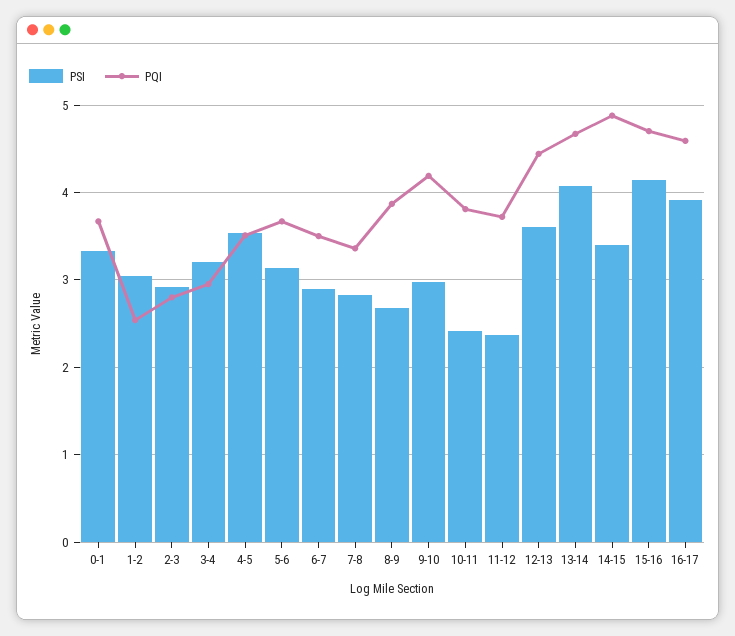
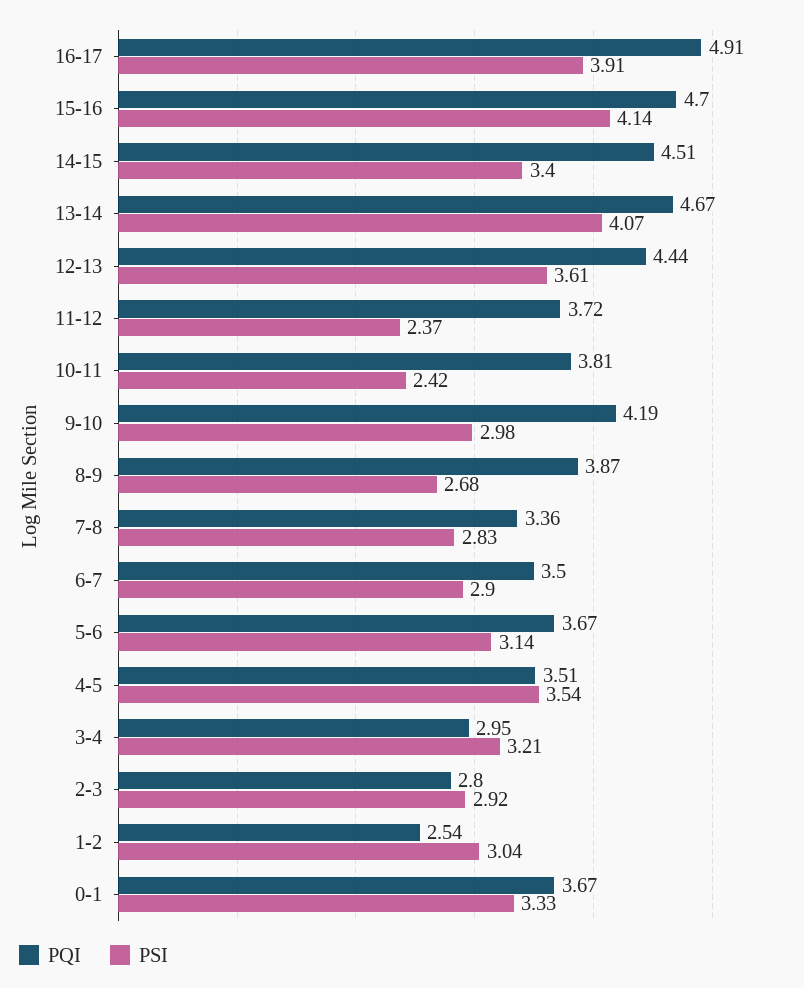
  {
    "PSI": {
      "0-1": 3.33,
      "1-2": 3.04,
      "2-3": 2.92,
      "3-4": 3.21,
      "4-5": 3.54,
      "5-6": 3.14,
      "6-7": 2.9,
      "7-8": 2.83,
      "8-9": 2.68,
      "9-10": 2.98,
      "10-11": 2.42,
      "11-12": 2.37,
      "12-13": 3.61,
      "13-14": 4.07,
      "14-15": 3.4,
      "15-16": 4.14,
      "16-17": 3.91
    },
    "PQI": {
      "0-1": 3.67,
      "1-2": 2.54,
      "2-3": 2.8,
      "3-4": 2.95,
      "4-5": 3.51,
      "5-6": 3.67,
      "6-7": 3.5,
      "7-8": 3.36,
      "8-9": 3.87,
      "9-10": 4.19,
      "10-11": 3.81,
      "11-12": 3.72,
      "12-13": 4.44,
      "13-14": 4.67,
-     "14-15": 4.9,
+     "14-15": 4.51,
      "15-16": 4.7,
-     "16-17": 4.6
+     "16-17": 4.91
    }
  }

